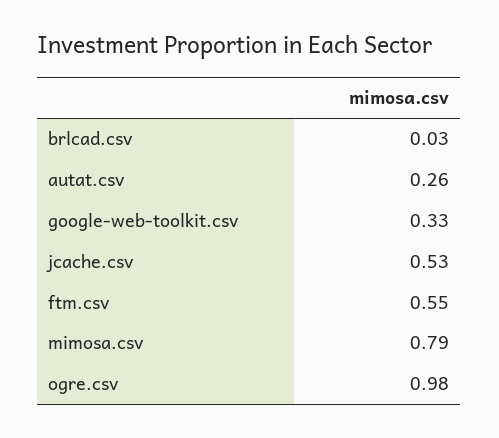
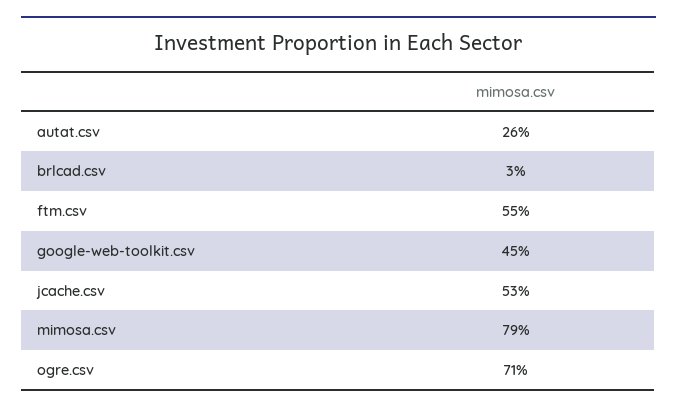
  {
    "brlcad.csv": 0.03,
    "autat.csv": 0.26,
-   "google-web-toolkit.csv": 0.33,
+   "google-web-toolkit.csv": 0.45,
    "jcache.csv": 0.53,
    "ftm.csv": 0.55,
    "mimosa.csv": 0.79,
-   "ogre.csv": 0.98
+   "ogre.csv": 0.71
  }

